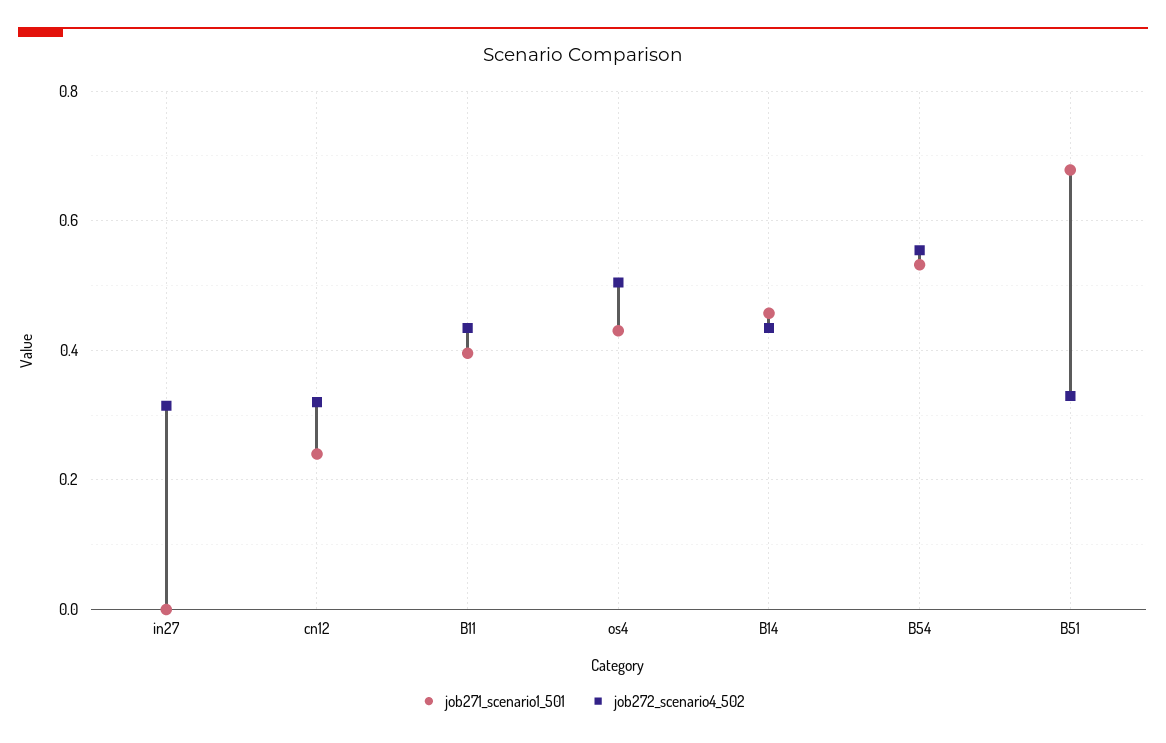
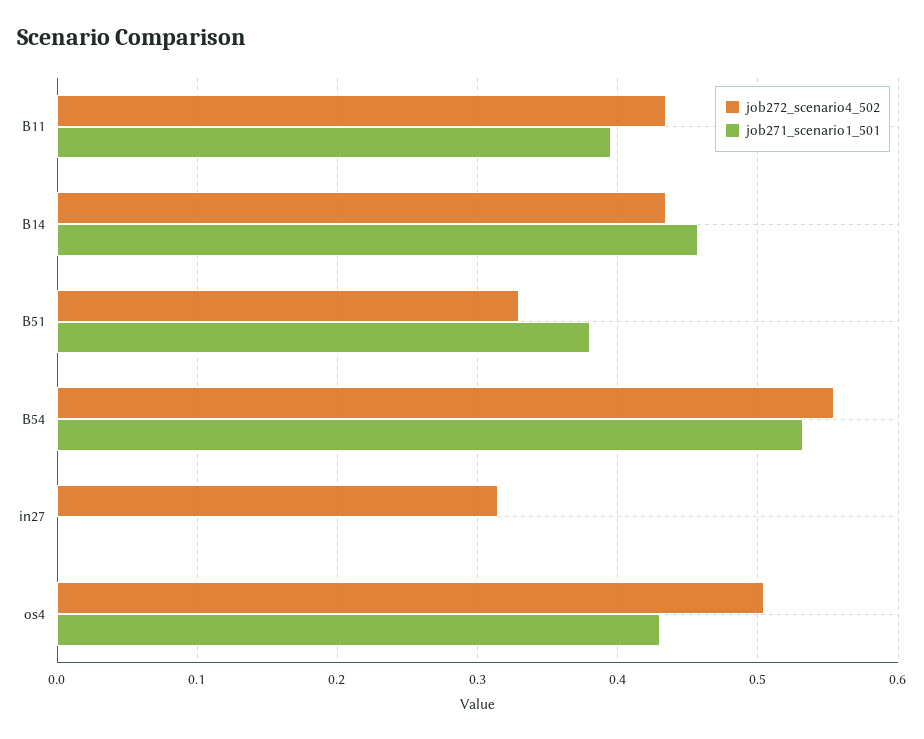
  {
    "job271_scenario1_501": {
      "in27": 0,
-     "cn12": 0.24,
      "B11": 0.4,
      "os4": 0.43,
      "B14": 0.46,
      "B54": 0.53,
-     "B51": 0.68
+     "B51": 0.38
    },
    "job272_scenario4_502": {
      "in27": 0.31,
-     "cn12": 0.32,
      "B11": 0.43,
      "os4": 0.5,
      "B14": 0.43,
      "B54": 0.55,
      "B51": 0.33
    }
  }

